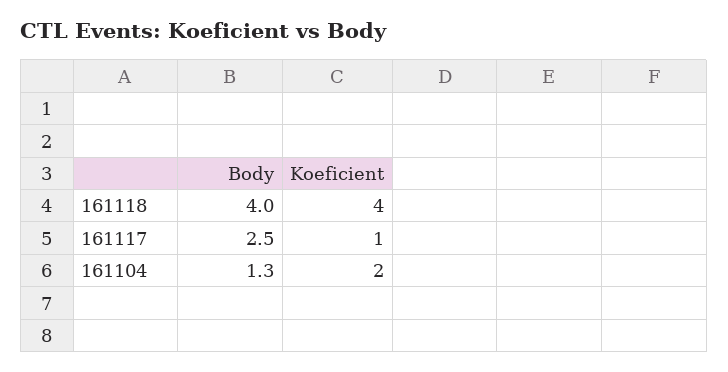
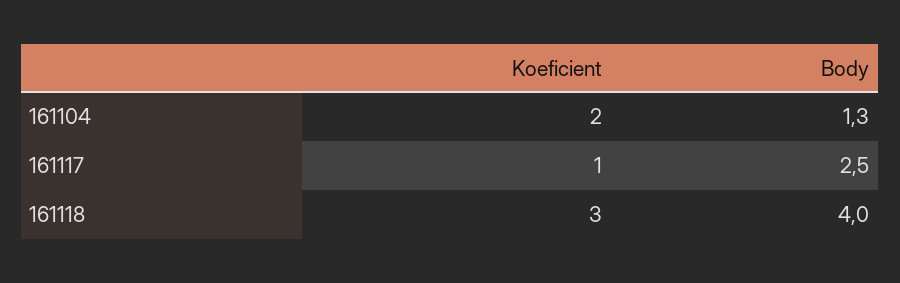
  {
    "Body": {
      "161118": 4,
      "161117": 2.5,
      "161104": 1.3
    },
    "Koeficient": {
-     "161118": 4,
+     "161118": 3,
      "161117": 1,
      "161104": 2
    }
  }

